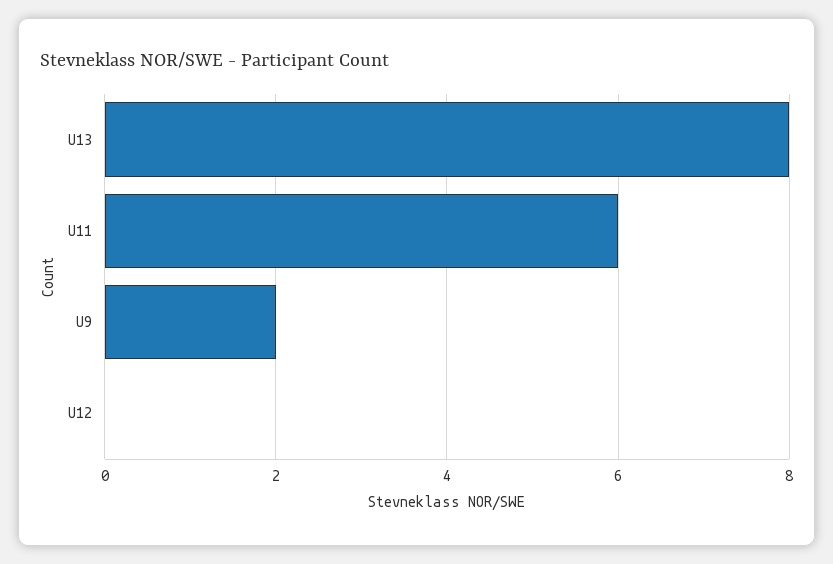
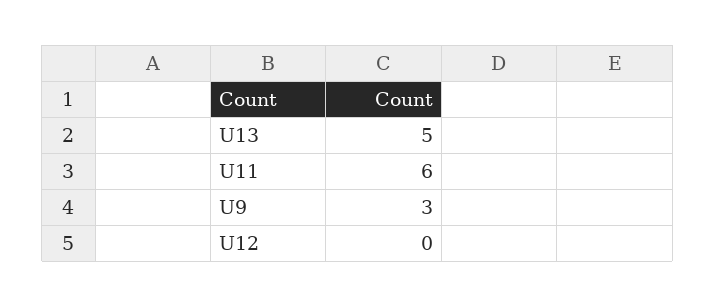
  {
-   "U13": 8,
+   "U13": 5,
    "U11": 6,
-   "U9": 2,
+   "U9": 3,
    "U12": 0
  }

